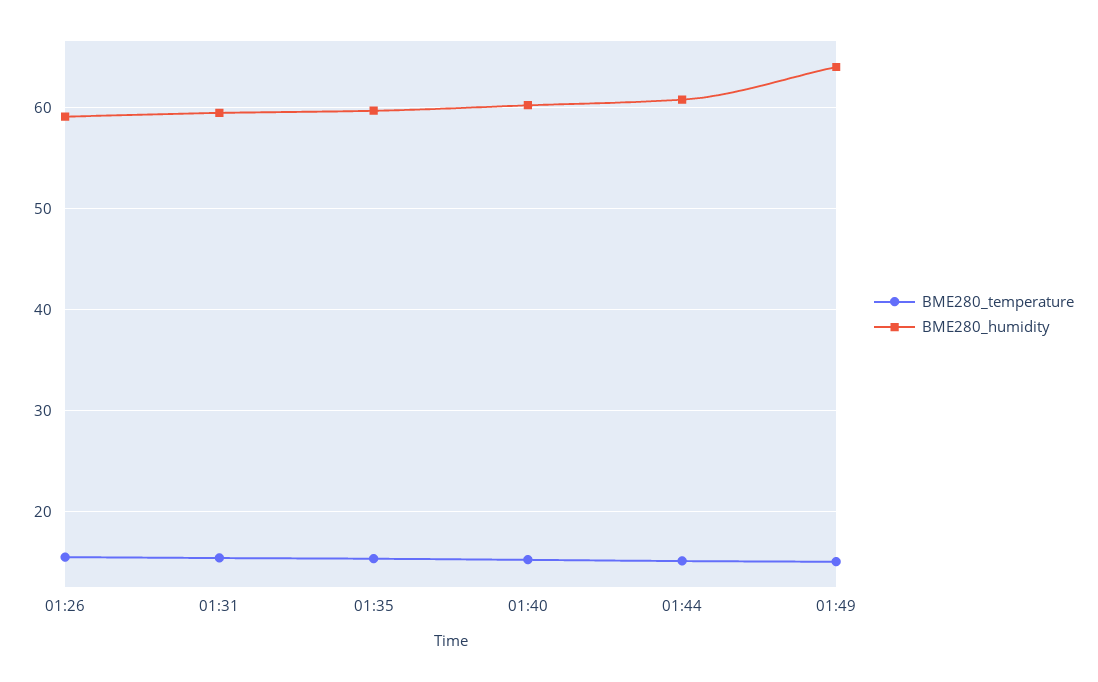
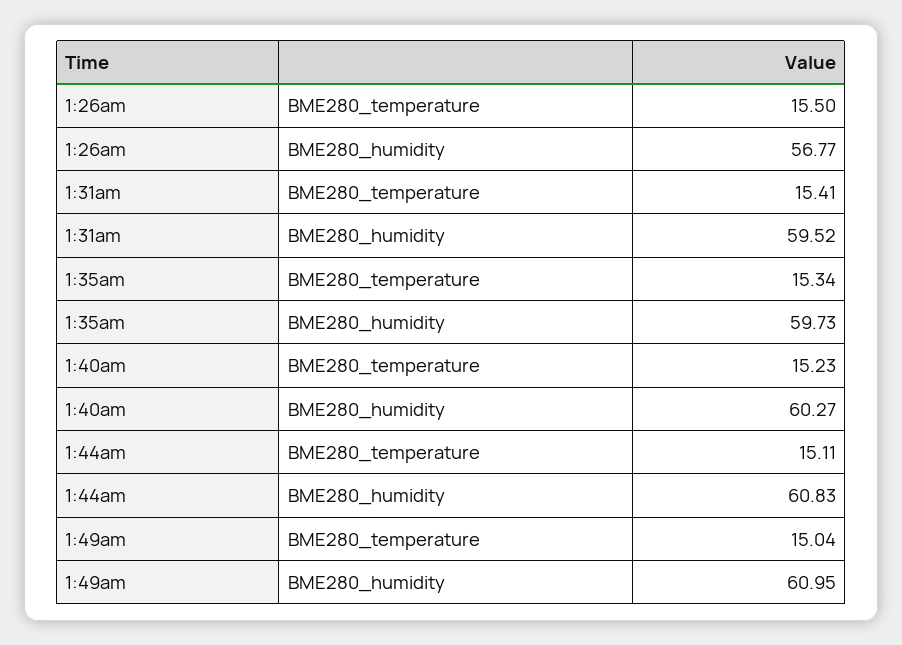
  {
    "BME280_temperature": {
      "01:26": 15.5,
      "01:31": 15.41,
      "01:35": 15.34,
      "01:40": 15.23,
      "01:44": 15.11,
      "01:49": 15.04
    },
    "BME280_humidity": {
-     "01:26": 59,
+     "01:26": 56.77,
      "01:31": 59.52,
      "01:35": 59.73,
      "01:40": 60.27,
      "01:44": 60.83,
-     "01:49": 64
+     "01:49": 60.95
    }
  }

